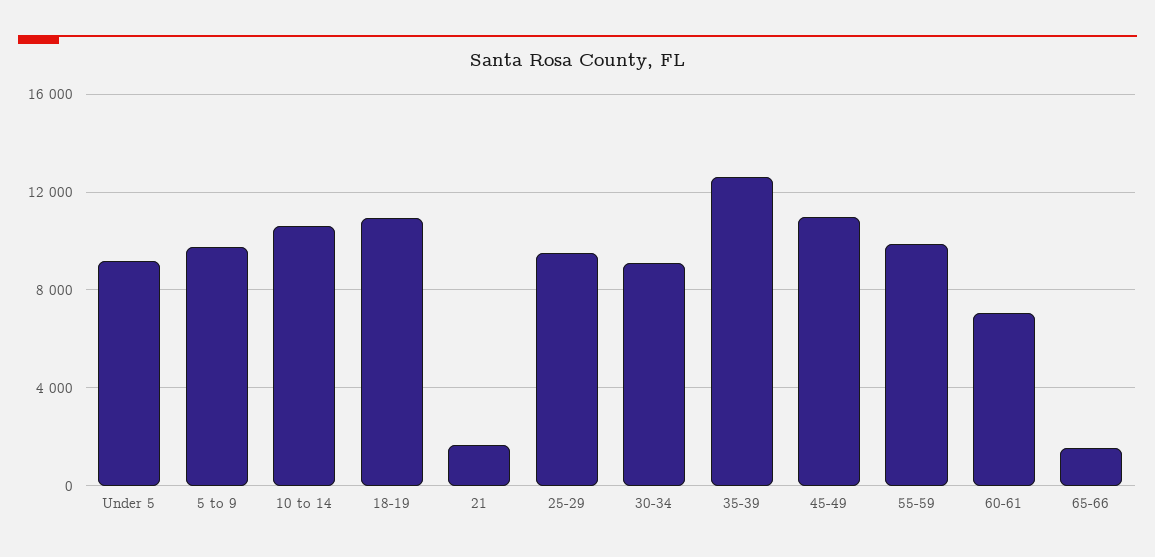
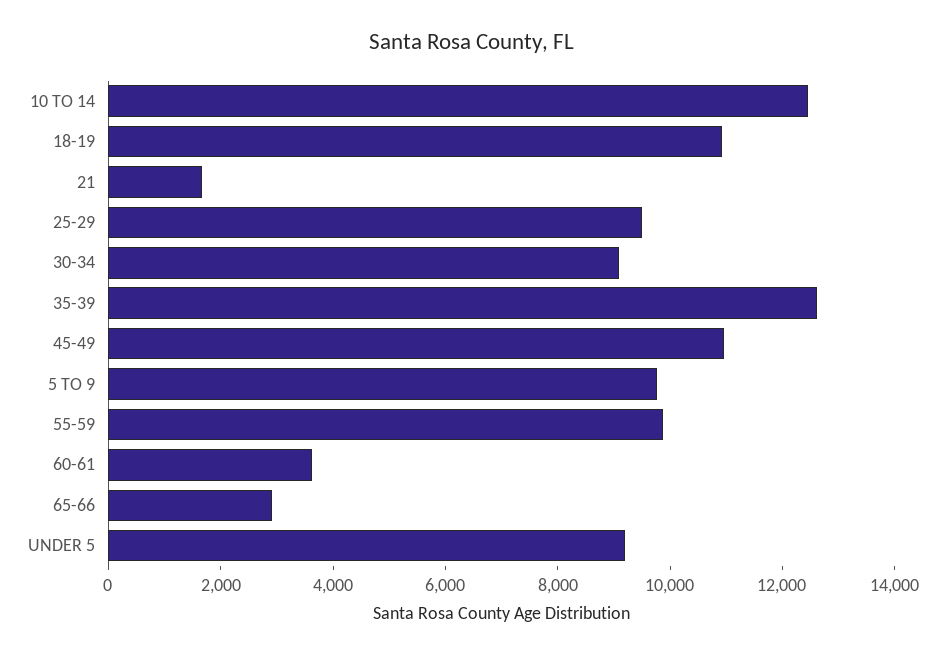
  {
    "Under 5": 9000,
    "5 to 9": 10000,
-   "10 to 14": 10500,
+   "10 to 14": 12500,
    "18-19": 11000,
    "21": 1500,
    "25-29": 9500,
    "30-34": 9000,
    "35-39": 12500,
    "45-49": 11000,
    "55-59": 10000,
-   "60-61": 7000,
+   "60-61": 3500,
-   "65-66": 1500
+   "65-66": 3000
  }

